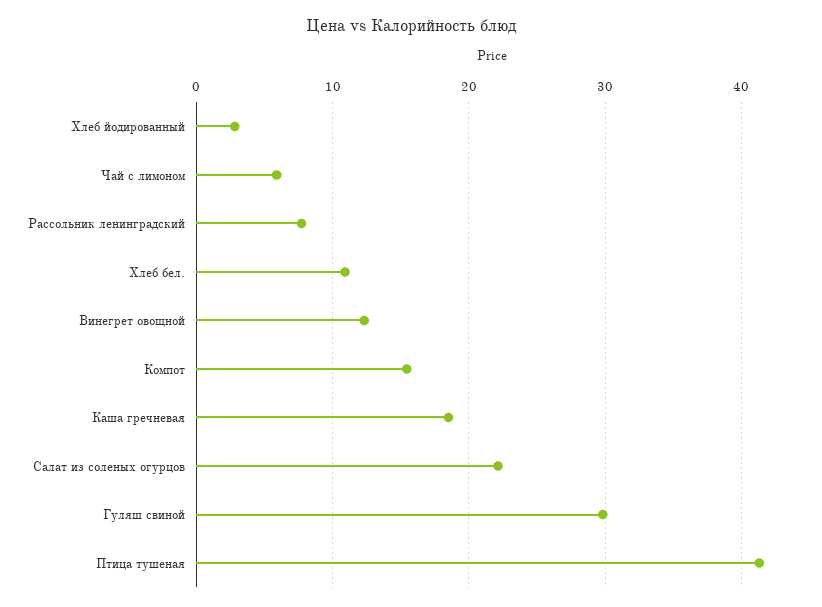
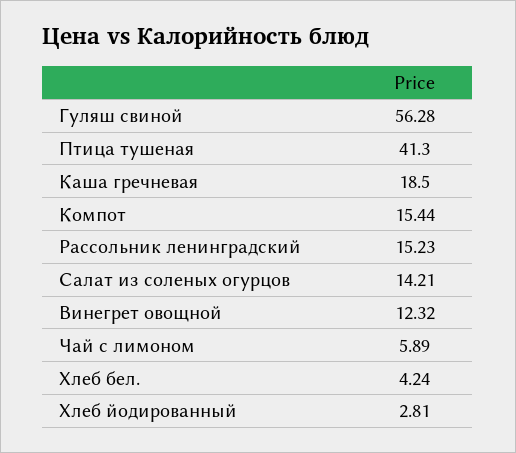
  {
    "Хлеб йодированный": 2.81,
    "Чай с лимоном": 5.89,
-   "Рассольник ленинградский": 8,
+   "Рассольник ленинградский": 15.23,
-   "Хлеб бел.": 11,
+   "Хлеб бел.": 4.24,
    "Винегрет овощной": 12.32,
    "Компот": 15.44,
    "Каша гречневая": 18.5,
-   "Салат из соленых огурцов": 22,
+   "Салат из соленых огурцов": 14.21,
-   "Гуляш свиной": 30,
+   "Гуляш свиной": 56.28,
    "Птица тушеная": 41.3
  }

